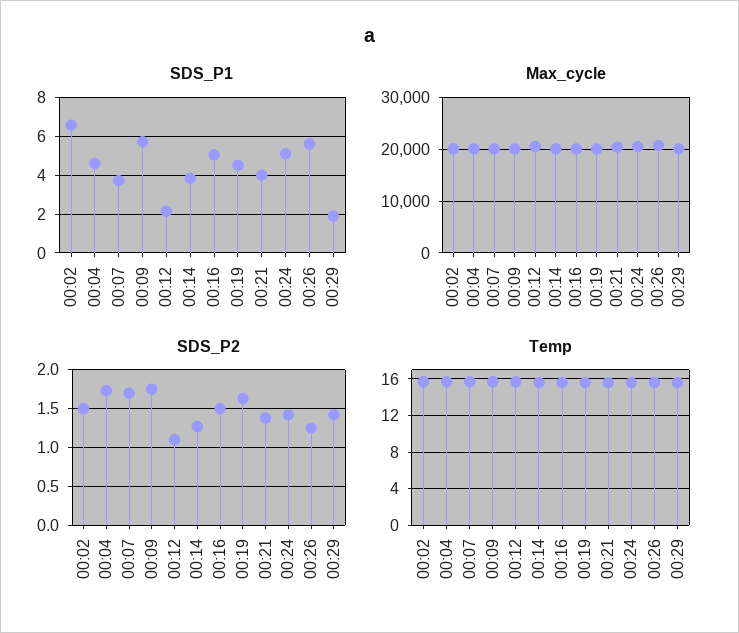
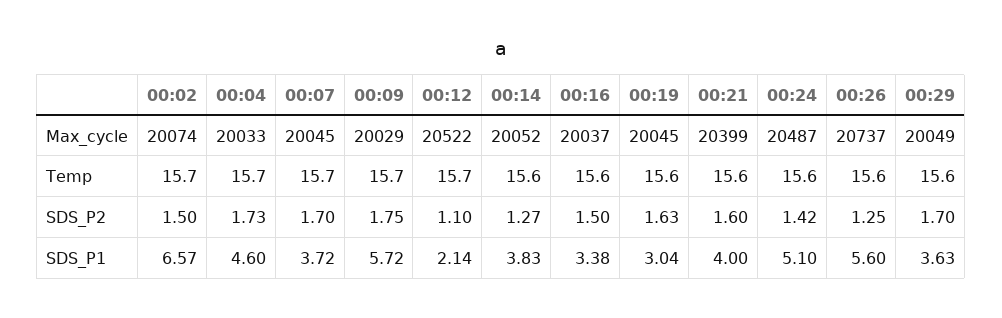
  {
    "SDS_P1": {
      "00:02": 6.57,
      "00:04": 4.6,
      "00:07": 3.72,
      "00:09": 5.72,
      "00:12": 2.14,
      "00:14": 3.83,
-     "00:16": 5,
+     "00:16": 3.38,
-     "00:19": 4.5,
+     "00:19": 3.04,
      "00:21": 4,
      "00:24": 5.1,
      "00:26": 5.6,
-     "00:29": 2
+     "00:29": 3.63
    },
    "Max_cycle": {
      "00:02": 20074,
      "00:04": 20033,
      "00:07": 20045,
      "00:09": 20029,
      "00:12": 20522,
      "00:14": 20052,
      "00:16": 20037,
      "00:19": 20045,
      "00:21": 20399,
      "00:24": 20487,
      "00:26": 20737,
      "00:29": 20049
    },
    "SDS_P2": {
      "00:02": 1.5,
      "00:04": 1.73,
      "00:07": 1.7,
      "00:09": 1.75,
      "00:12": 1.1,
      "00:14": 1.27,
      "00:16": 1.5,
      "00:19": 1.63,
-     "00:21": 1.4,
+     "00:21": 1.6,
      "00:24": 1.42,
      "00:26": 1.25,
-     "00:29": 1.4
+     "00:29": 1.7
    },
    "Temp": {
      "00:02": 15.7,
      "00:04": 15.7,
      "00:07": 15.7,
      "00:09": 15.7,
      "00:12": 15.7,
      "00:14": 15.6,
      "00:16": 15.6,
      "00:19": 15.6,
      "00:21": 15.6,
      "00:24": 15.6,
      "00:26": 15.6,
      "00:29": 15.6
    }
  }

